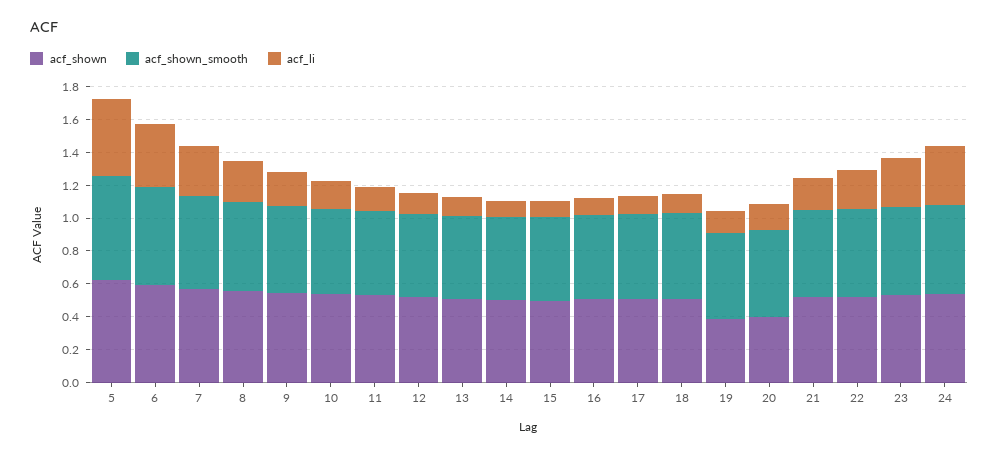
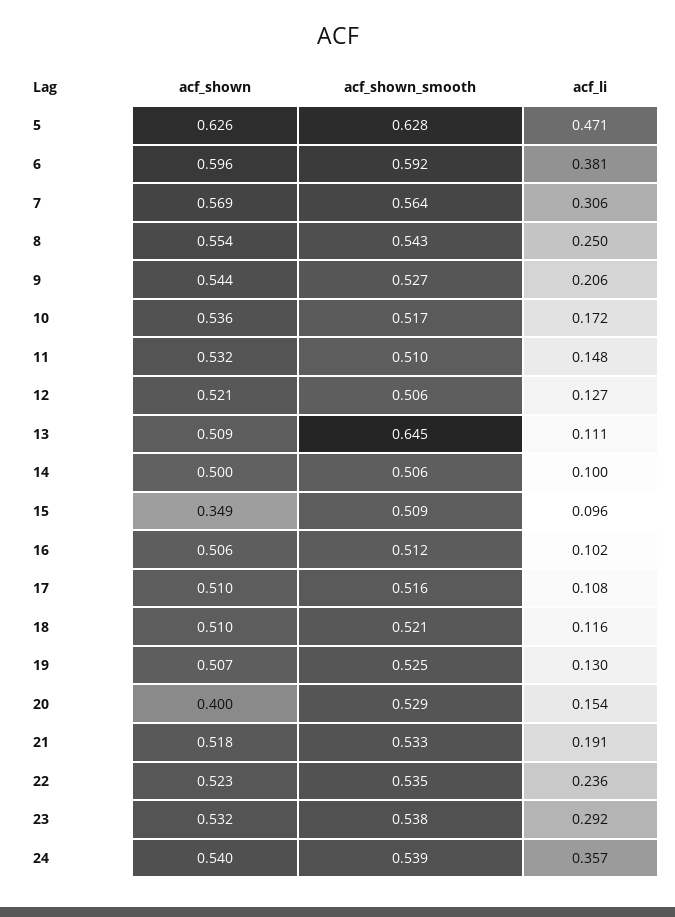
  {
    "acf_shown": {
      "5": 0.626,
      "6": 0.596,
      "7": 0.569,
      "8": 0.554,
      "9": 0.544,
      "10": 0.536,
      "11": 0.532,
      "12": 0.521,
      "13": 0.509,
      "14": 0.5,
-     "15": 0.5,
+     "15": 0.349,
      "16": 0.506,
      "17": 0.51,
      "18": 0.51,
-     "19": 0.4,
+     "19": 0.507,
      "20": 0.4,
      "21": 0.518,
      "22": 0.523,
      "23": 0.532,
      "24": 0.54
    },
    "acf_shown_smooth": {
      "5": 0.628,
      "6": 0.592,
      "7": 0.564,
      "8": 0.543,
      "9": 0.527,
      "10": 0.517,
      "11": 0.51,
      "12": 0.506,
-     "13": 0.5,
+     "13": 0.645,
      "14": 0.506,
      "15": 0.509,
      "16": 0.512,
      "17": 0.516,
      "18": 0.521,
      "19": 0.525,
      "20": 0.529,
      "21": 0.533,
      "22": 0.535,
      "23": 0.538,
      "24": 0.539
    },
    "acf_li": {
      "5": 0.471,
      "6": 0.381,
      "7": 0.306,
      "8": 0.25,
      "9": 0.206,
      "10": 0.172,
      "11": 0.148,
      "12": 0.127,
      "13": 0.111,
      "14": 0.1,
      "15": 0.096,
      "16": 0.102,
      "17": 0.108,
      "18": 0.116,
      "19": 0.13,
      "20": 0.154,
      "21": 0.191,
      "22": 0.236,
      "23": 0.292,
      "24": 0.357
    }
  }

